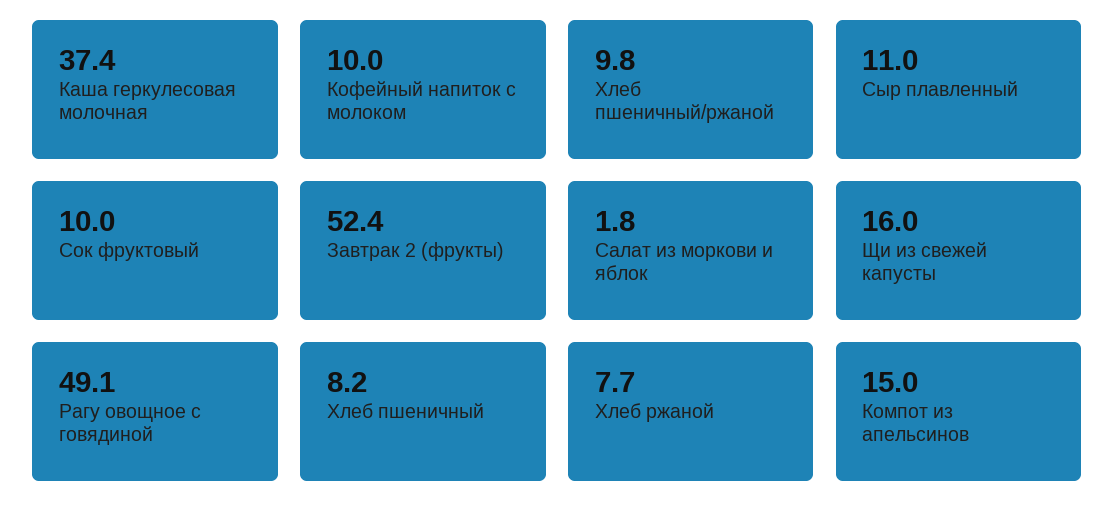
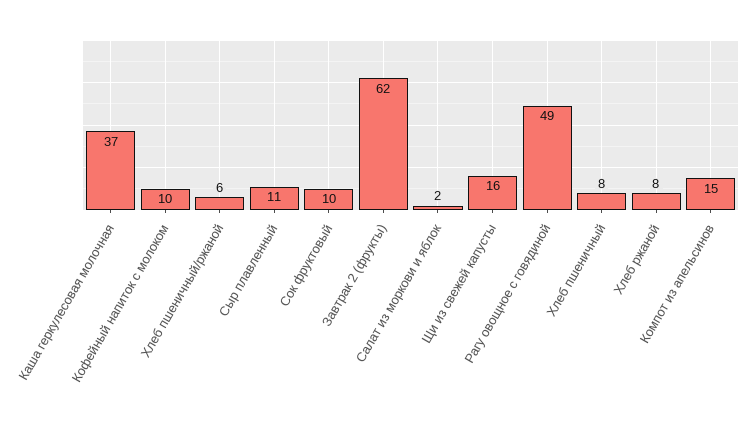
  {
    "Каша геркулесовая молочная": 37.4,
    "Кофейный напиток с молоком": 10,
-   "Хлеб пшеничный/ржаной": 9.8,
+   "Хлеб пшеничный/ржаной": 6,
    "Сыр плавленный": 11,
    "Сок фруктовый": 10,
-   "Завтрак 2 (фрукты)": 52.4,
+   "Завтрак 2 (фрукты)": 62,
    "Салат из моркови и яблок": 1.8,
    "Щи из свежей капусты": 16,
    "Рагу овощное с говядиной": 49.1,
    "Хлеб пшеничный": 8.2,
    "Хлеб ржаной": 7.7,
    "Компот из апельсинов": 15
  }

